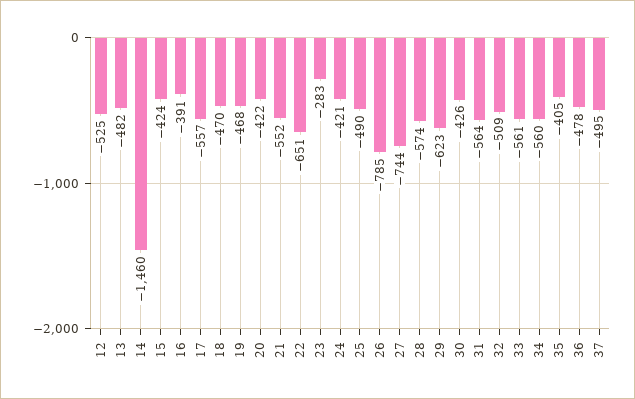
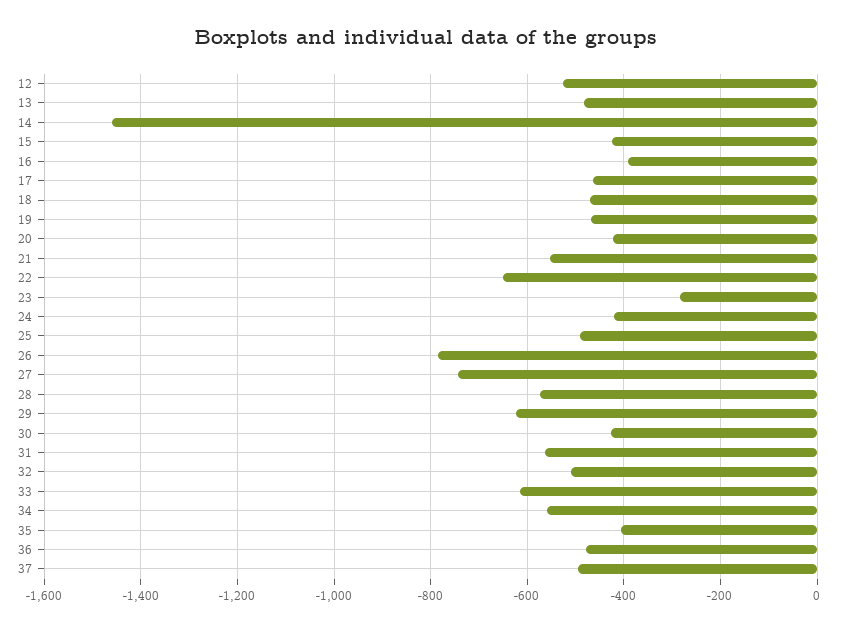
  {
    "12": -525,
    "13": -482,
    "14": -1460,
    "15": -424,
    "16": -391,
-   "17": -557,
+   "17": -460,
    "18": -470,
    "19": -468,
    "20": -422,
    "21": -552,
    "22": -651,
    "23": -283,
    "24": -421,
    "25": -490,
    "26": -785,
    "27": -744,
    "28": -574,
    "29": -623,
    "30": -426,
    "31": -564,
    "32": -509,
-   "33": -561,
+   "33": -620,
    "34": -560,
    "35": -405,
    "36": -478,
    "37": -495
  }

